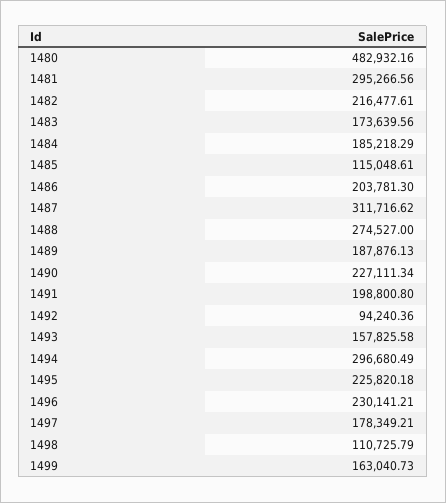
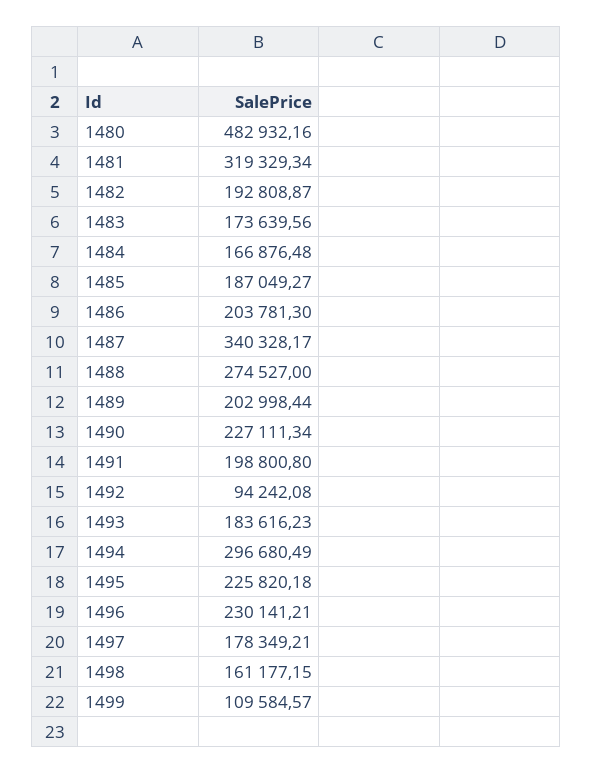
  {
    "1480": 482932.16,
-   "1481": 295266.56,
+   "1481": 319329.34,
-   "1482": 216477.61,
+   "1482": 192808.87,
    "1483": 173639.56,
-   "1484": 185218.29,
+   "1484": 166876.48,
-   "1485": 115048.61,
+   "1485": 187049.27,
    "1486": 203781.3,
-   "1487": 311716.62,
+   "1487": 340328.17,
    "1488": 274527,
-   "1489": 187876.13,
+   "1489": 202998.44,
    "1490": 227111.34,
    "1491": 198800.8,
-   "1492": 94240.36,
+   "1492": 94242.08,
-   "1493": 157825.58,
+   "1493": 183616.23,
    "1494": 296680.49,
    "1495": 225820.18,
    "1496": 230141.21,
    "1497": 178349.21,
-   "1498": 110725.79,
+   "1498": 161177.15,
-   "1499": 163040.73
+   "1499": 109584.57
  }

